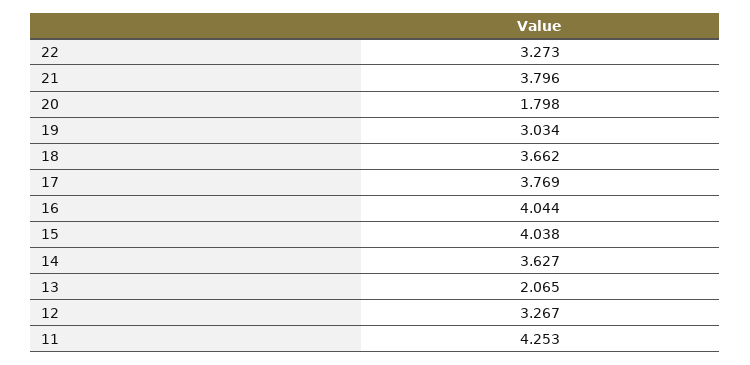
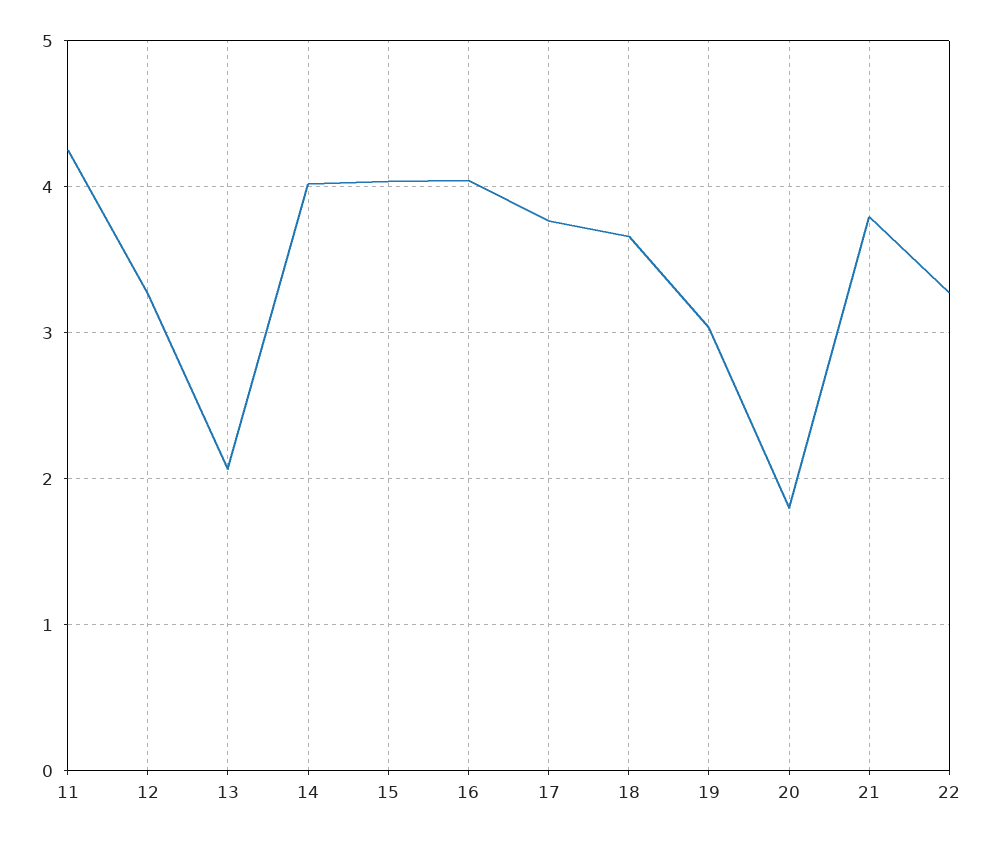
  {
    "22": 3.273,
    "21": 3.796,
    "20": 1.798,
    "19": 3.034,
    "18": 3.662,
    "17": 3.769,
    "16": 4.044,
    "15": 4.038,
-   "14": 3.627,
+   "14": 4,
    "13": 2.065,
    "12": 3.267,
    "11": 4.253
  }

